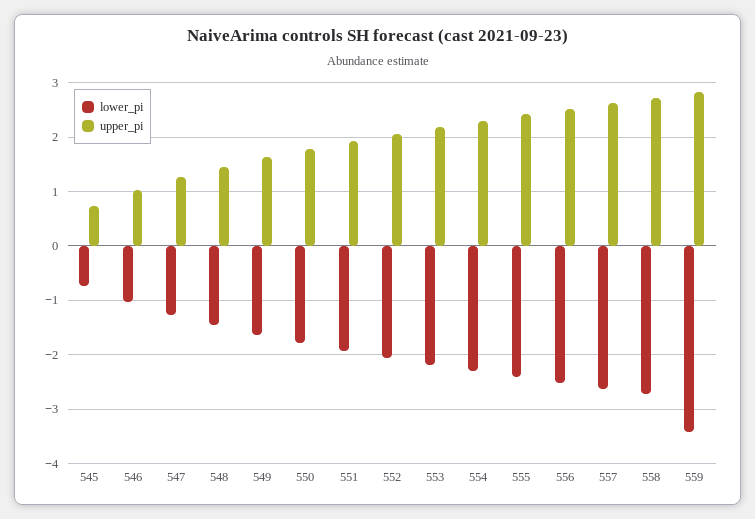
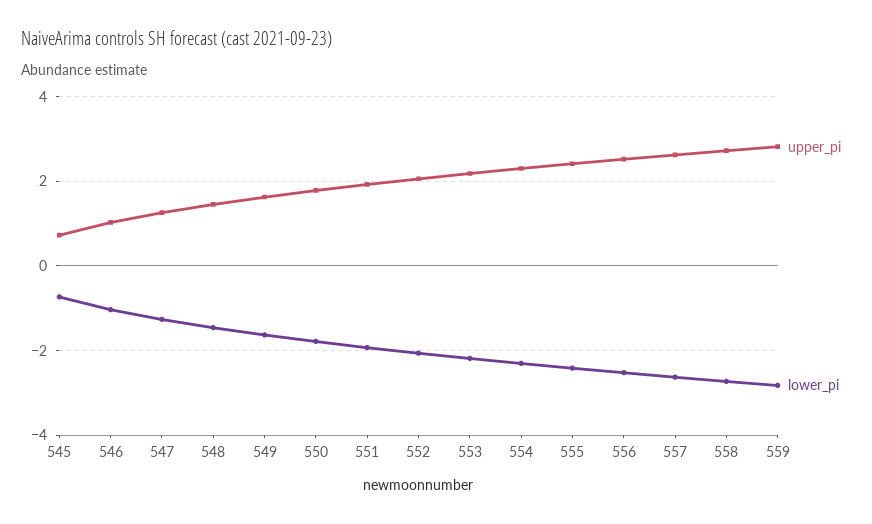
  {
    "lower_pi": {
      "545": -0.8,
      "546": -1,
      "547": -1.2,
      "548": -1.4,
      "549": -1.6,
      "550": -1.8,
      "551": -2,
      "552": -2,
      "553": -2.2,
      "554": -2.4,
      "555": -2.4,
      "556": -2.6,
      "557": -2.6,
      "558": -2.8,
-     "559": -3.4
+     "559": -2.8
    },
    "upper_pi": {
      "545": 0.8,
      "546": 1,
      "547": 1.2,
      "548": 1.4,
      "549": 1.6,
      "550": 1.8,
      "551": 2,
      "552": 2,
      "553": 2.2,
      "554": 2.4,
      "555": 2.4,
      "556": 2.6,
      "557": 2.6,
      "558": 2.8,
      "559": 2.8
    }
  }

